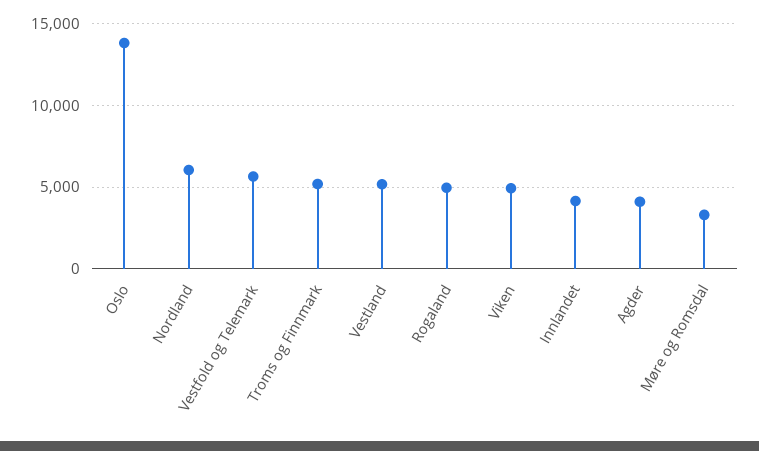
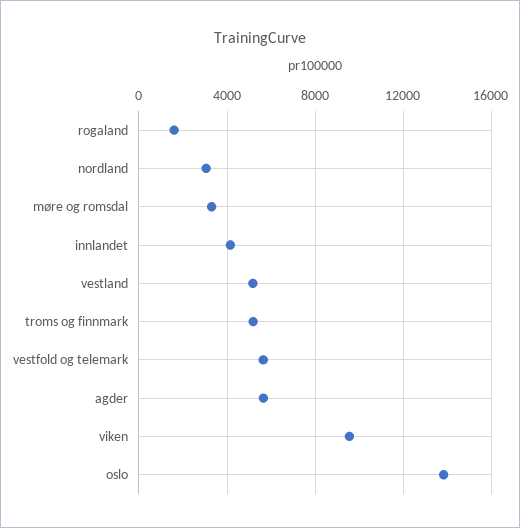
  {
    "Oslo": 14000,
-   "Nordland": 6000,
+   "Nordland": 3000,
    "Vestfold og Telemark": 5500,
    "Troms og Finnmark": 5000,
    "Vestland": 5000,
-   "Rogaland": 5000,
+   "Rogaland": 1500,
-   "Viken": 5000,
+   "Viken": 9500,
    "Innlandet": 4000,
-   "Agder": 4000,
+   "Agder": 5500,
    "Møre og Romsdal": 3500
  }

